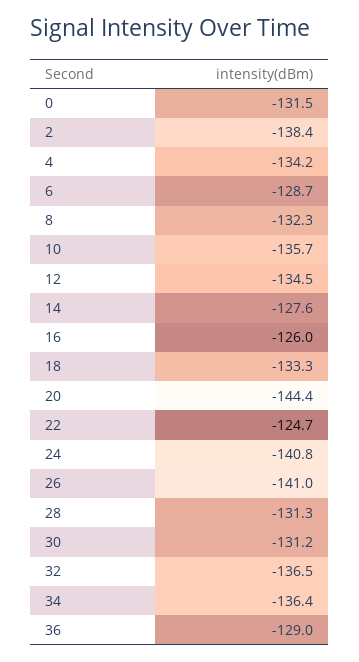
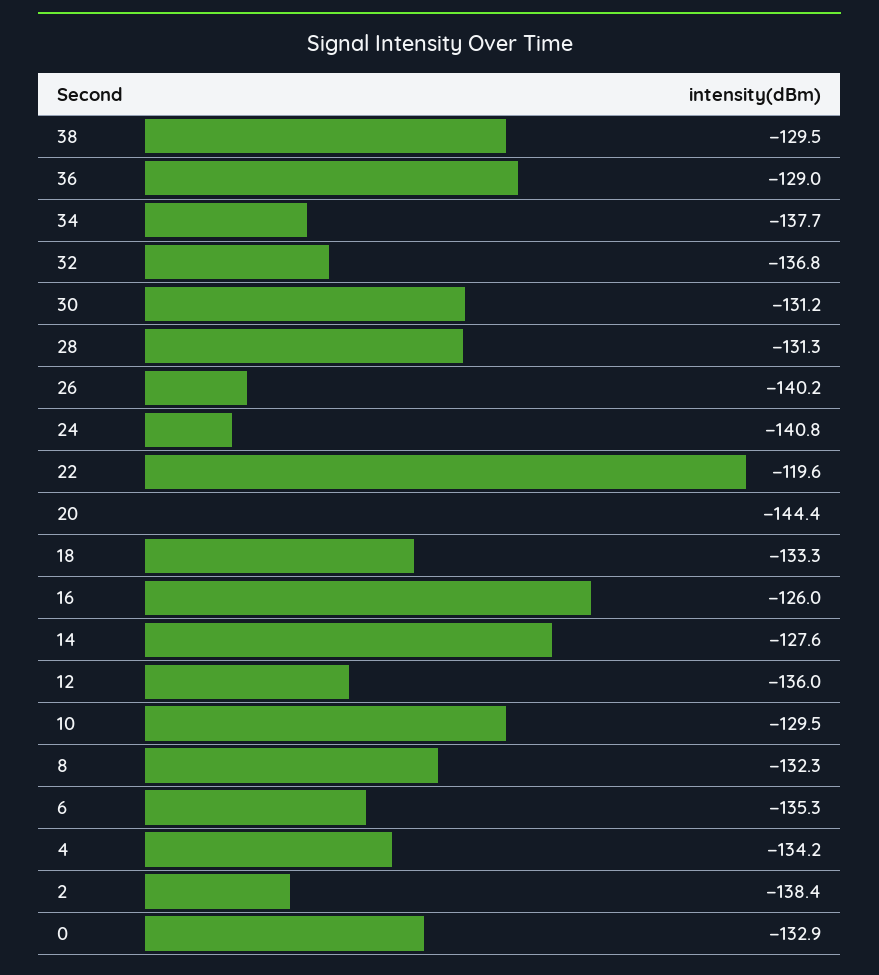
  {
-   "0": -131.5,
+   "0": -132.9,
    "2": -138.4,
    "4": -134.2,
-   "6": -128.7,
+   "6": -135.3,
    "8": -132.3,
-   "10": -135.7,
+   "10": -129.5,
-   "12": -134.5,
+   "12": -136,
    "14": -127.6,
    "16": -126,
    "18": -133.3,
    "20": -144.4,
-   "22": -124.7,
+   "22": -119.6,
    "24": -140.8,
-   "26": -141,
+   "26": -140.2,
    "28": -131.3,
    "30": -131.2,
-   "32": -136.5,
+   "32": -136.8,
-   "34": -136.4,
+   "34": -137.7,
-   "36": -129
+   "36": -129,
+   "38": -129.5
  }

